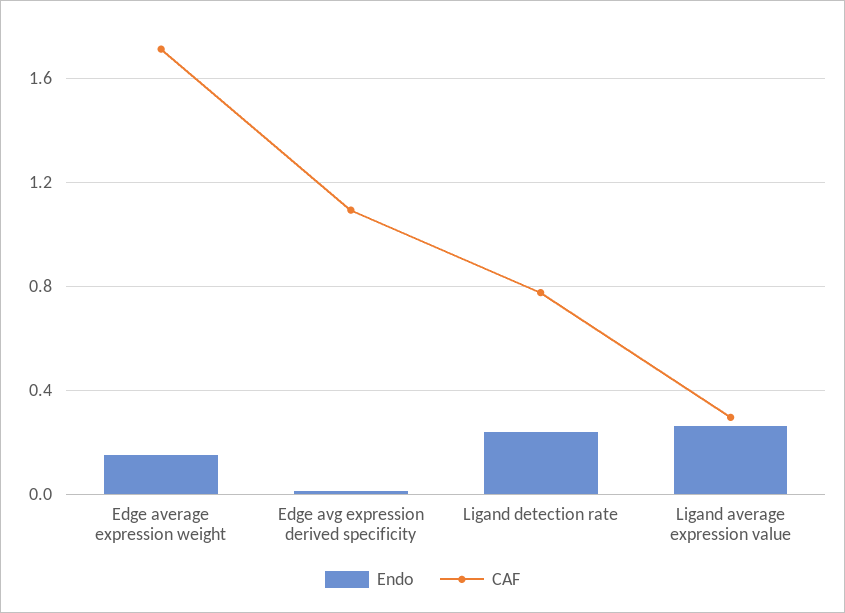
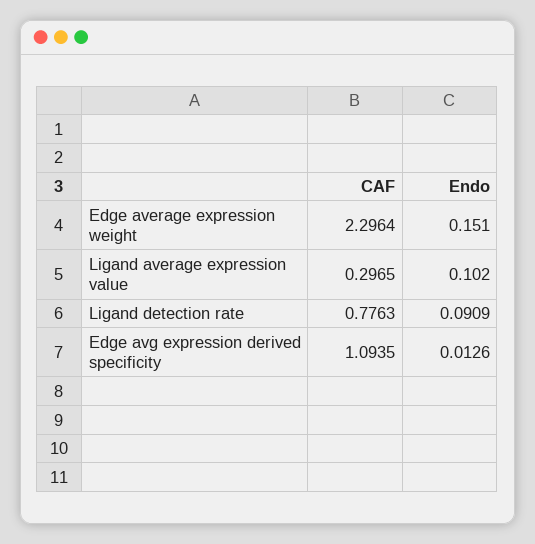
  {
    "Endo": {
      "Edge average expression weight": 0.151,
      "Edge avg expression derived specificity": 0.0126,
-     "Ligand detection rate": 0.25,
+     "Ligand detection rate": 0.0909,
-     "Ligand average expression value": 0.25
+     "Ligand average expression value": 0.102
    },
    "CAF": {
-     "Edge average expression weight": 1.7,
+     "Edge average expression weight": 2.2964,
      "Edge avg expression derived specificity": 1.0935,
      "Ligand detection rate": 0.7763,
      "Ligand average expression value": 0.2965
    }
  }

